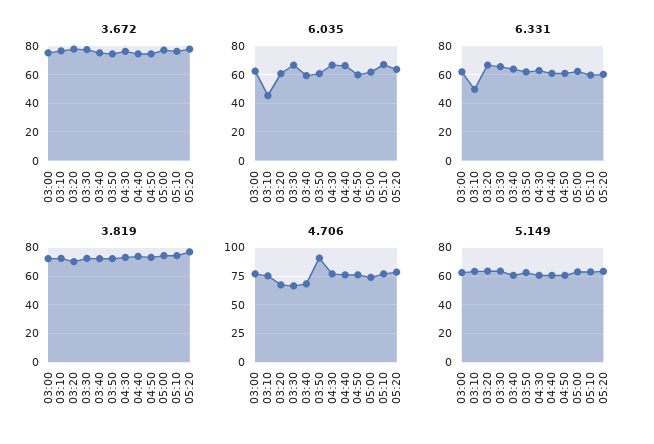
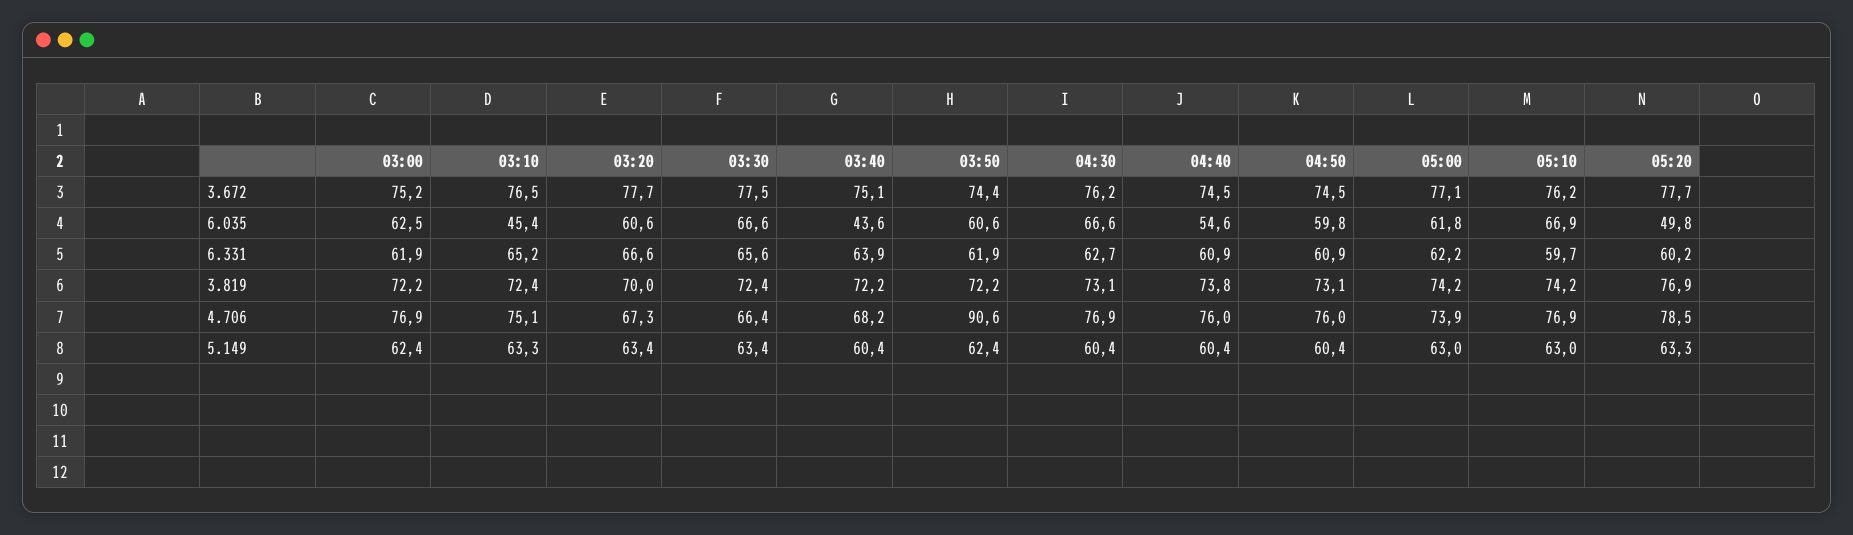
  {
    "3.672": {
      "03:00": 75.2,
      "03:10": 76.5,
      "03:20": 77.7,
      "03:30": 77.5,
      "03:40": 75.1,
      "03:50": 74.4,
      "04:30": 76.2,
      "04:40": 74.5,
      "04:50": 74.5,
      "05:00": 77.1,
      "05:10": 76.2,
      "05:20": 77.7
    },
    "6.035": {
      "03:00": 62.5,
      "03:10": 45.4,
      "03:20": 60.6,
      "03:30": 66.6,
-     "03:40": 60,
+     "03:40": 43.6,
      "03:50": 60.6,
      "04:30": 66.6,
-     "04:40": 65,
+     "04:40": 54.6,
      "04:50": 59.8,
      "05:00": 61.8,
      "05:10": 66.9,
-     "05:20": 65
+     "05:20": 49.8
    },
    "6.331": {
      "03:00": 61.9,
-     "03:10": 50,
+     "03:10": 65.2,
      "03:20": 66.6,
      "03:30": 65.6,
      "03:40": 63.9,
      "03:50": 61.9,
      "04:30": 62.7,
      "04:40": 60.9,
      "04:50": 60.9,
      "05:00": 62.2,
      "05:10": 59.7,
      "05:20": 60.2
    },
    "3.819": {
      "03:00": 72.2,
      "03:10": 72.4,
      "03:20": 70,
      "03:30": 72.4,
      "03:40": 72.2,
      "03:50": 72.2,
      "04:30": 73.1,
      "04:40": 73.8,
      "04:50": 73.1,
      "05:00": 74.2,
      "05:10": 74.2,
      "05:20": 76.9
    },
    "4.706": {
      "03:00": 76.9,
      "03:10": 75.1,
      "03:20": 67.3,
      "03:30": 66.4,
      "03:40": 68.2,
      "03:50": 90.6,
      "04:30": 76.9,
      "04:40": 76,
      "04:50": 76,
      "05:00": 73.9,
      "05:10": 76.9,
      "05:20": 78.5
    },
    "5.149": {
      "03:00": 62.4,
      "03:10": 63.3,
      "03:20": 63.4,
      "03:30": 63.4,
      "03:40": 60.4,
      "03:50": 62.4,
      "04:30": 60.4,
      "04:40": 60.4,
      "04:50": 60.4,
      "05:00": 63,
      "05:10": 63,
      "05:20": 63.3
    }
  }

